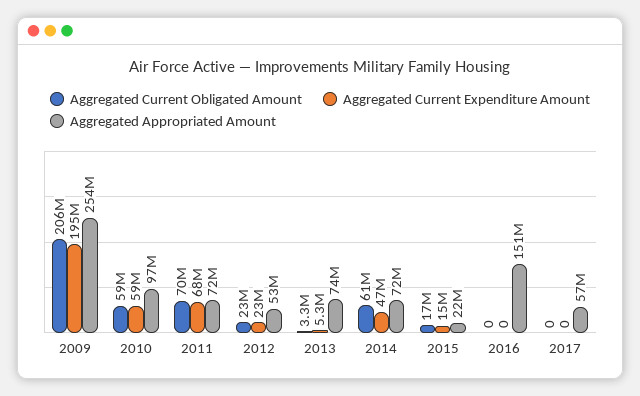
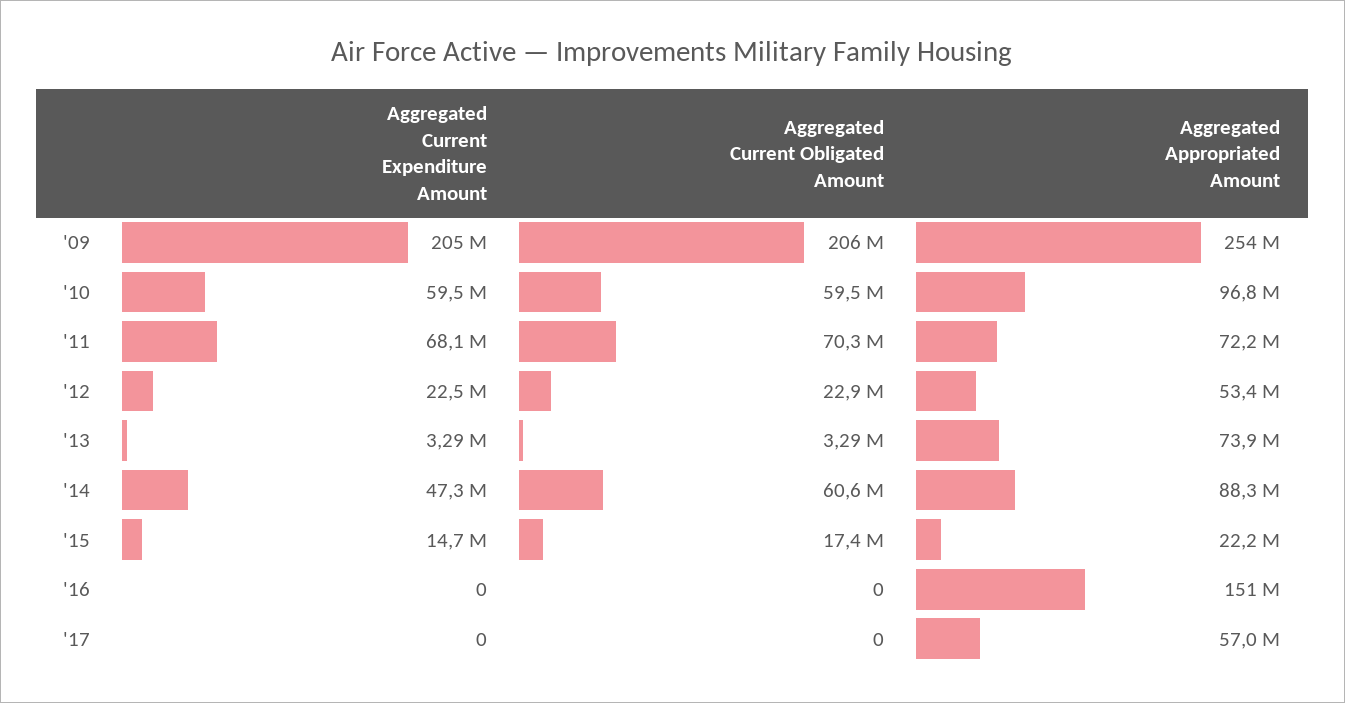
  {
    "Aggregated Current Obligated Amount": {
      "2009": 206000000,
      "2010": 59500000,
      "2011": 70300000,
      "2012": 22900000,
      "2013": 3290000,
      "2014": 60600000,
      "2015": 17400000,
      "2016": 0,
      "2017": 0
    },
    "Aggregated Current Expenditure Amount": {
-     "2009": 195000000,
+     "2009": 205000000,
      "2010": 59500000,
      "2011": 68100000,
      "2012": 22500000,
-     "2013": 5300000,
+     "2013": 3290000,
      "2014": 47300000,
      "2015": 14700000,
      "2016": 0,
      "2017": 0
    },
    "Aggregated Appropriated Amount": {
      "2009": 254000000,
      "2010": 96800000,
      "2011": 72200000,
      "2012": 53400000,
      "2013": 73900000,
-     "2014": 72000000,
+     "2014": 88300000,
      "2015": 22200000,
      "2016": 151000000,
      "2017": 57000000
    }
  }

